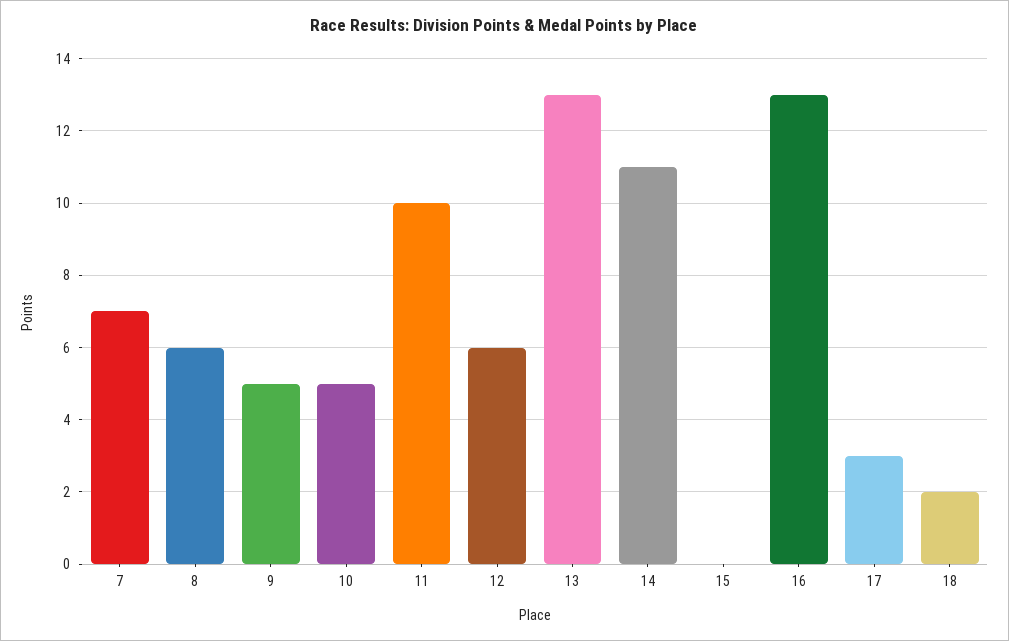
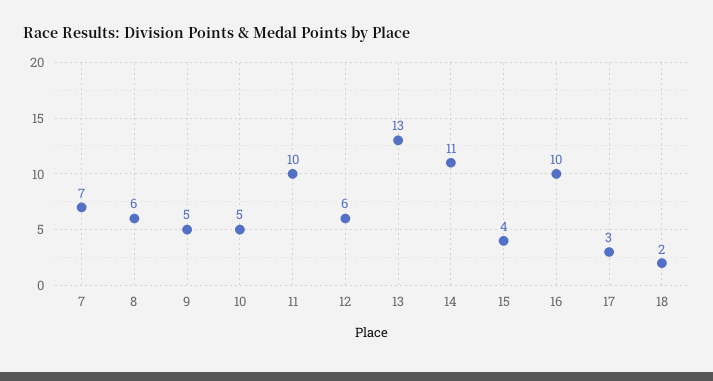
  {
    "7": 7,
    "8": 6,
    "9": 5,
    "10": 5,
    "11": 10,
    "12": 6,
    "13": 13,
    "14": 11,
-   "15": 0,
+   "15": 4,
-   "16": 13,
+   "16": 10,
    "17": 3,
    "18": 2
  }

